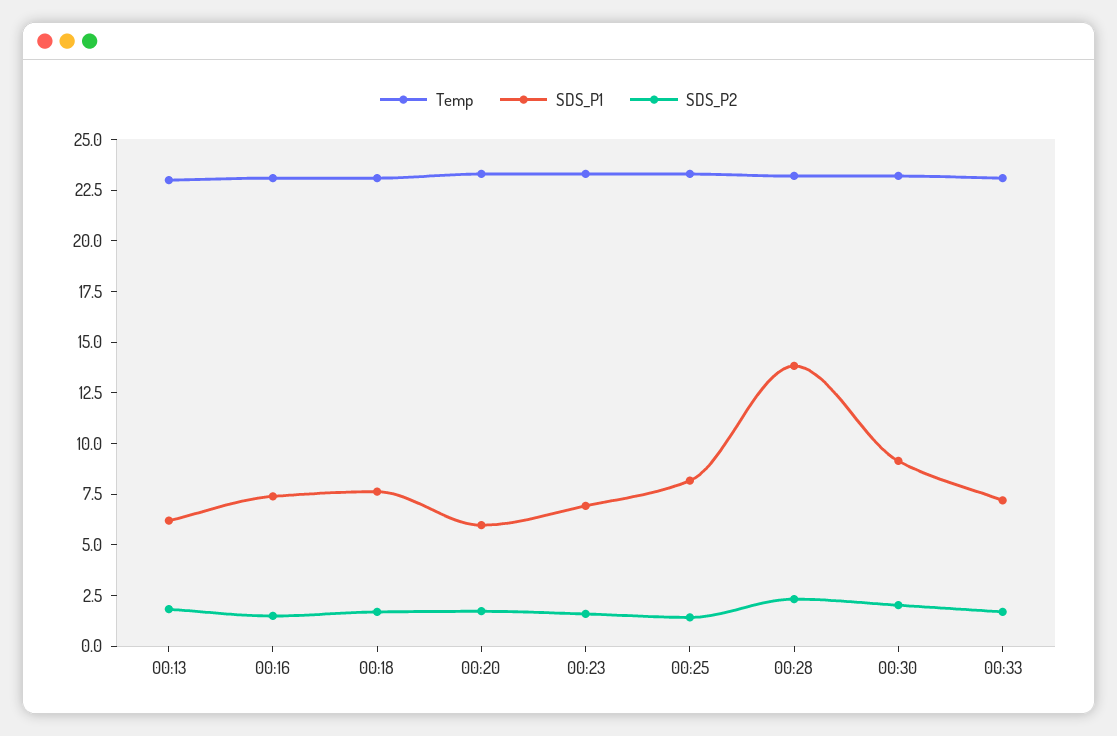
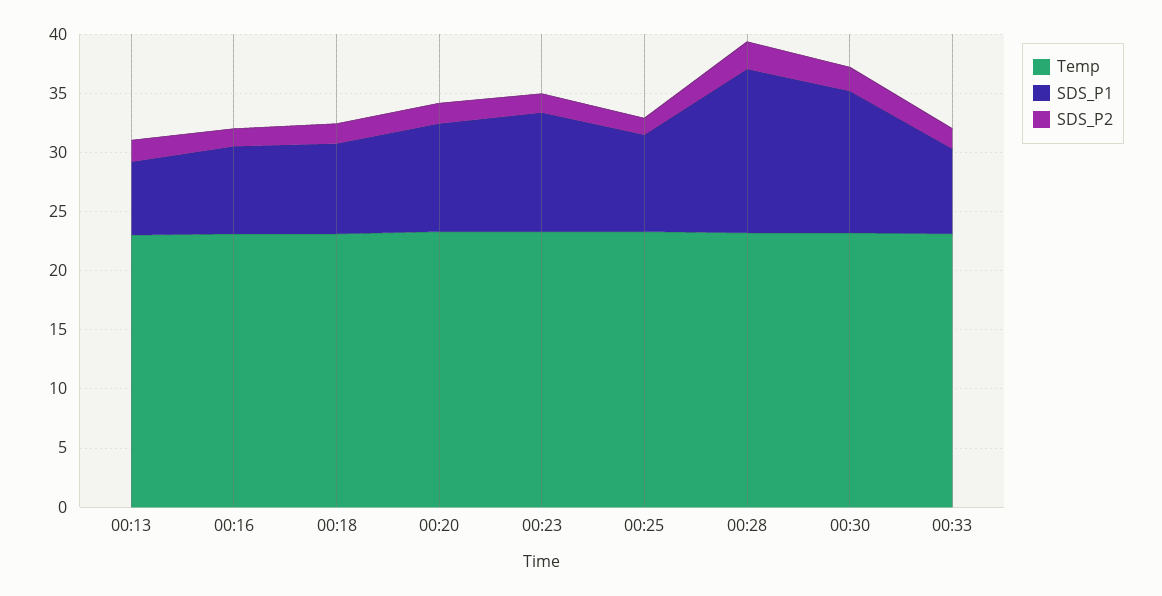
  {
    "Temp": {
      "00:13": 23,
      "00:16": 23,
      "00:18": 23,
      "00:20": 23.5,
      "00:23": 23.5,
      "00:25": 23.5,
      "00:28": 23,
      "00:30": 23,
      "00:33": 23
    },
    "SDS_P1": {
      "00:13": 6,
      "00:16": 7.5,
      "00:18": 7.5,
-     "00:20": 6,
+     "00:20": 9,
-     "00:23": 7,
+     "00:23": 10,
      "00:25": 8,
      "00:28": 14,
-     "00:30": 9,
+     "00:30": 12,
      "00:33": 7
    },
    "SDS_P2": {
      "00:13": 2,
      "00:16": 1.5,
      "00:18": 1.5,
      "00:20": 1.5,
      "00:23": 1.5,
      "00:25": 1.5,
      "00:28": 2.5,
      "00:30": 2,
      "00:33": 1.5
    }
  }

